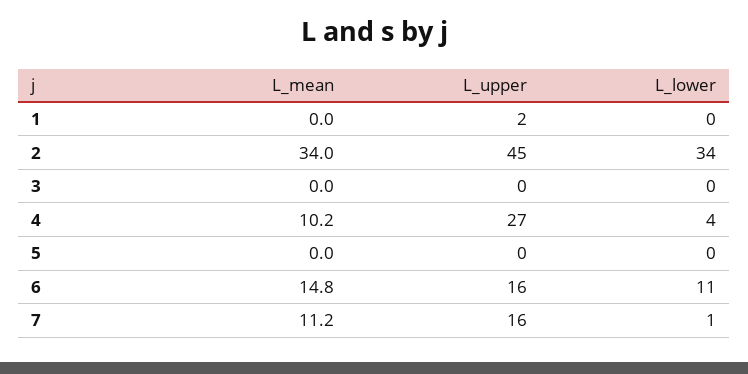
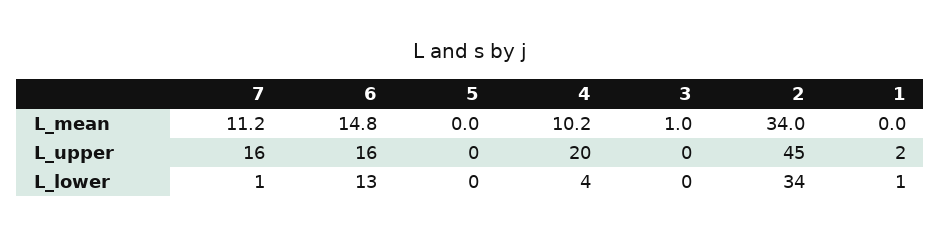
  {
    "L_mean": {
      "1": 0,
      "2": 34,
-     "3": 0,
+     "3": 1,
      "4": 10.2,
      "5": 0,
      "6": 14.8,
      "7": 11.2
    },
    "L_upper": {
      "1": 2,
      "2": 45,
      "3": 0,
-     "4": 27,
+     "4": 20,
      "5": 0,
      "6": 16,
      "7": 16
    },
    "L_lower": {
-     "1": 0,
+     "1": 1,
      "2": 34,
      "3": 0,
      "4": 4,
      "5": 0,
-     "6": 11,
+     "6": 13,
      "7": 1
    }
  }

